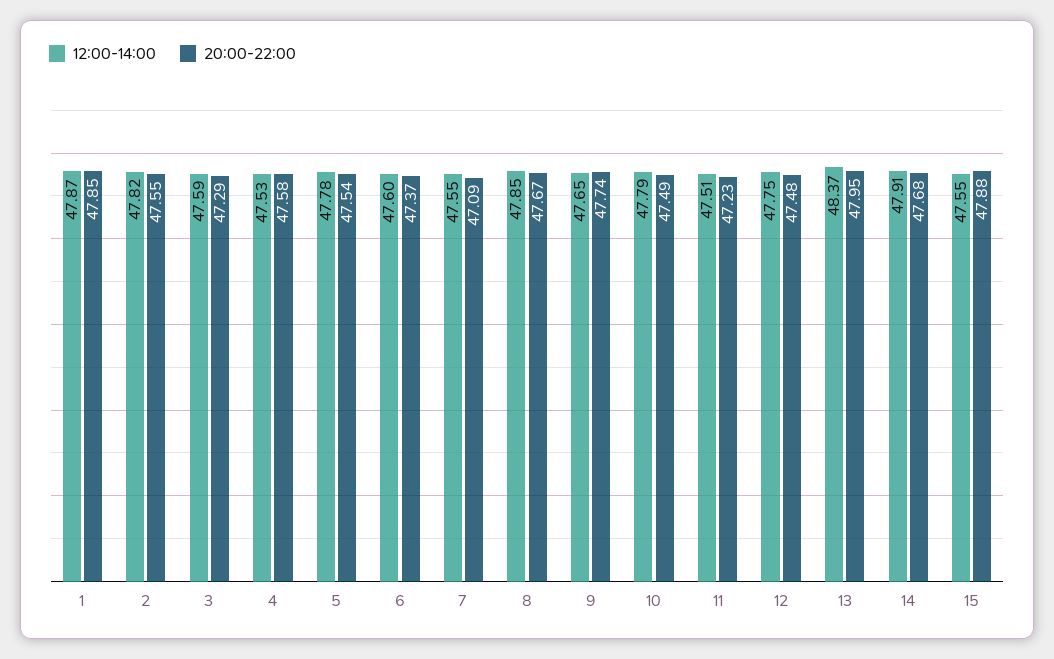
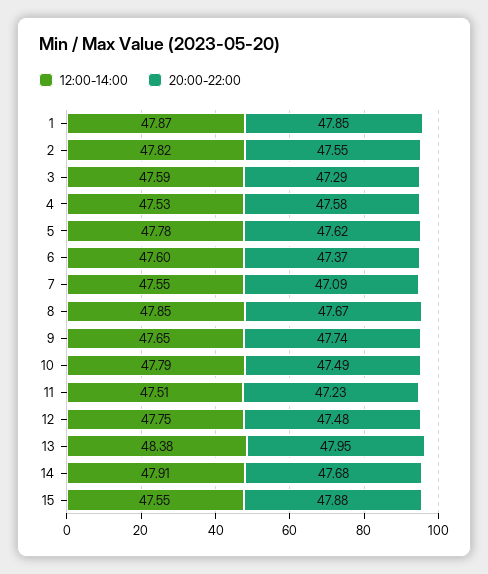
  {
    "12:00-14:00": {
      "1": 47.87,
      "2": 47.82,
      "3": 47.59,
      "4": 47.53,
      "5": 47.78,
      "6": 47.6,
      "7": 47.55,
      "8": 47.85,
      "9": 47.65,
      "10": 47.79,
      "11": 47.51,
      "12": 47.75,
-     "13": 48.37,
+     "13": 48.38,
      "14": 47.91,
      "15": 47.55
    },
    "20:00-22:00": {
      "1": 47.85,
      "2": 47.55,
      "3": 47.29,
      "4": 47.58,
-     "5": 47.54,
+     "5": 47.62,
      "6": 47.37,
      "7": 47.09,
      "8": 47.67,
      "9": 47.74,
      "10": 47.49,
      "11": 47.23,
      "12": 47.48,
      "13": 47.95,
      "14": 47.68,
      "15": 47.88
    }
  }

